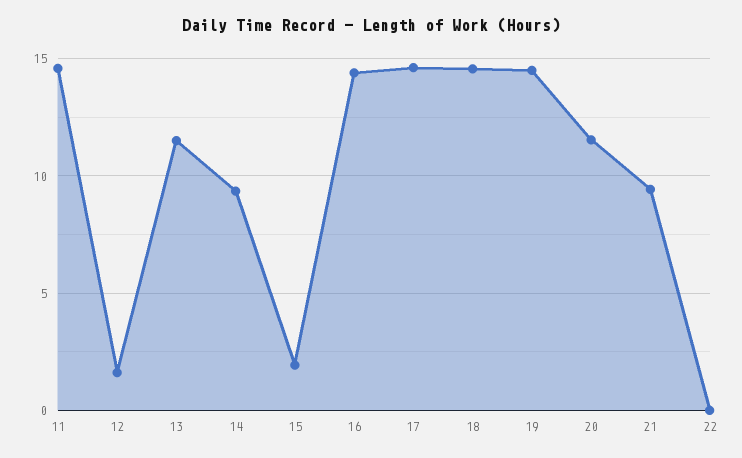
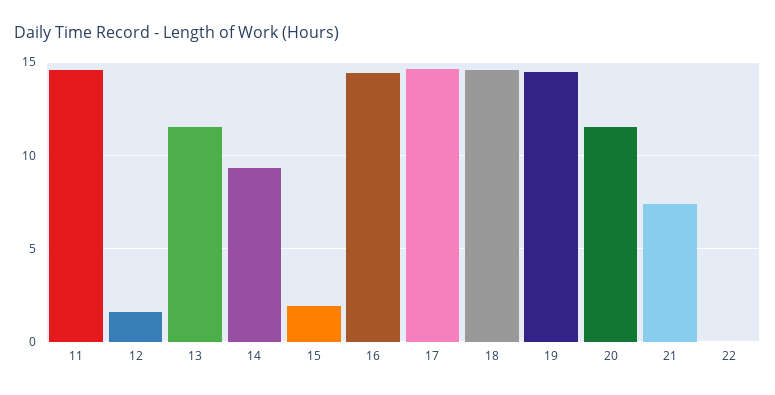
  {
    "11": 14.5,
    "12": 1.5,
    "13": 11.5,
    "14": 9.5,
    "15": 2,
    "16": 14.5,
    "17": 14.5,
    "18": 14.5,
    "19": 14.5,
    "20": 11.5,
-   "21": 9.5,
+   "21": 7.5,
    "22": 0
  }

